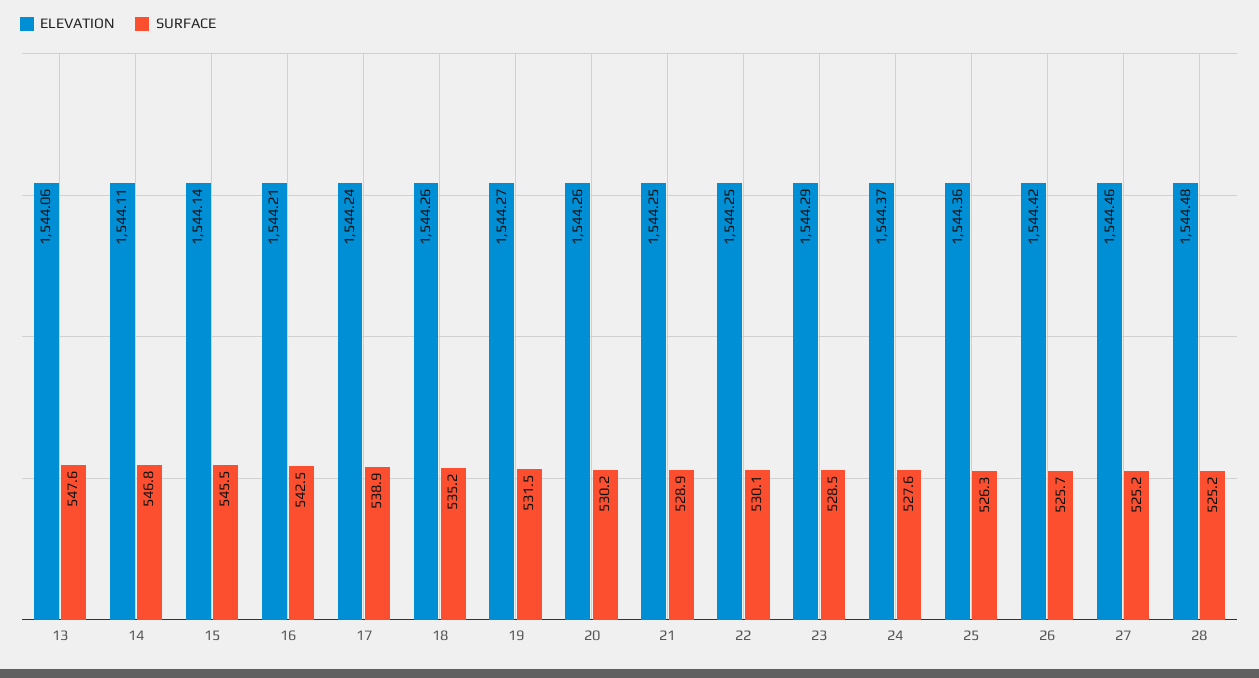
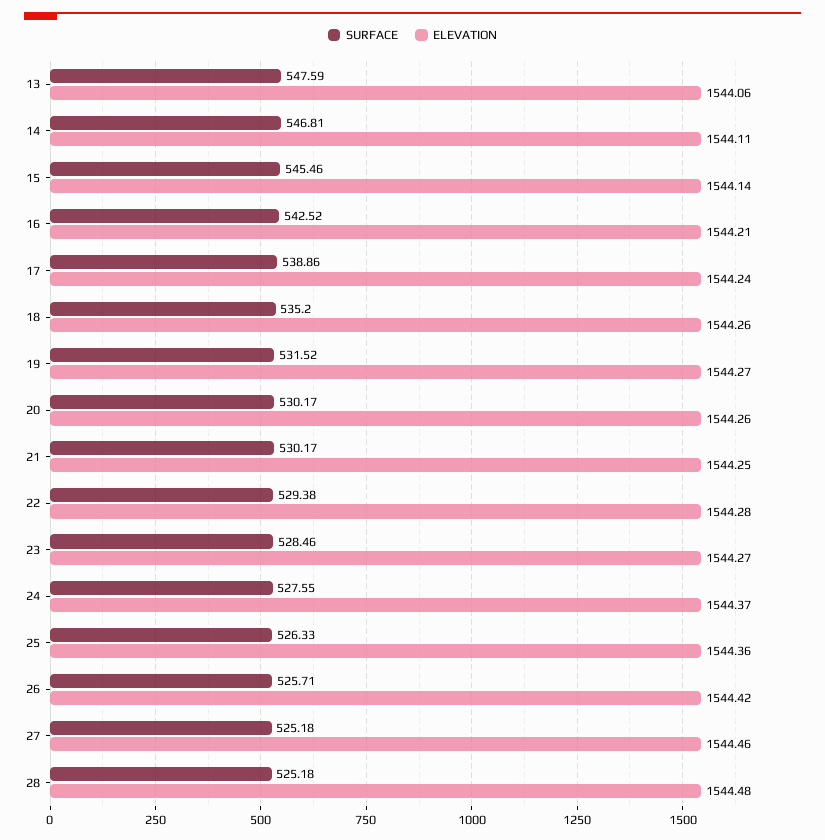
  {
    "ELEVATION": {
      "13": 1544.06,
      "14": 1544.11,
      "15": 1544.14,
      "16": 1544.21,
      "17": 1544.24,
      "18": 1544.26,
      "19": 1544.27,
      "20": 1544.26,
      "21": 1544.25,
-     "22": 1544.25,
+     "22": 1544.28,
-     "23": 1544.29,
+     "23": 1544.27,
      "24": 1544.37,
      "25": 1544.36,
      "26": 1544.42,
      "27": 1544.46,
      "28": 1544.48
    },
    "SURFACE": {
      "13": 547.59,
      "14": 546.81,
      "15": 545.46,
      "16": 542.52,
      "17": 538.86,
      "18": 535.2,
      "19": 531.52,
      "20": 530.17,
-     "21": 528.9,
+     "21": 530.17,
-     "22": 530.1,
+     "22": 529.38,
      "23": 528.46,
      "24": 527.55,
      "25": 526.33,
      "26": 525.71,
      "27": 525.18,
      "28": 525.18
    }
  }

